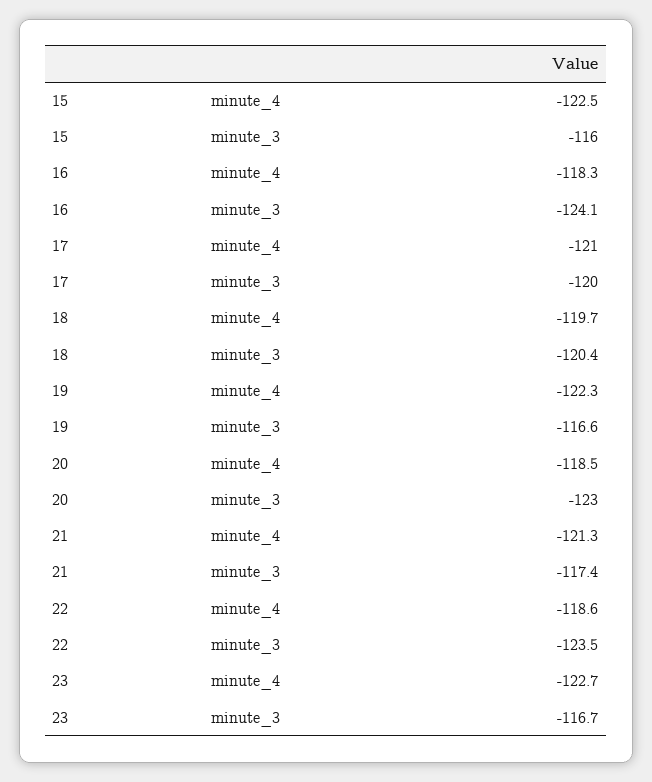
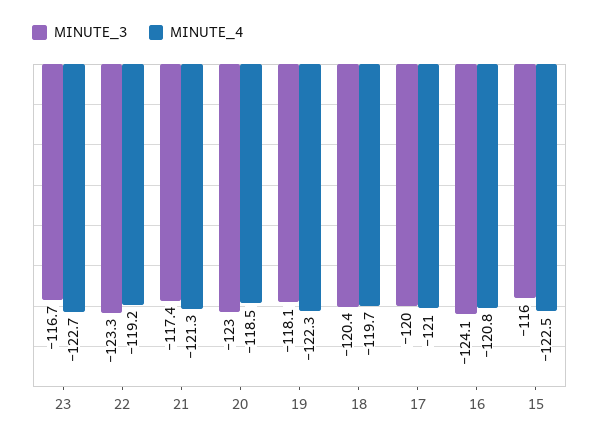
  {
    "minute_4": {
      "15": -122.5,
-     "16": -118.3,
+     "16": -120.8,
      "17": -121,
      "18": -119.7,
      "19": -122.3,
      "20": -118.5,
      "21": -121.3,
-     "22": -118.6,
+     "22": -119.2,
      "23": -122.7
    },
    "minute_3": {
      "15": -116,
      "16": -124.1,
      "17": -120,
      "18": -120.4,
-     "19": -116.6,
+     "19": -118.1,
      "20": -123,
      "21": -117.4,
-     "22": -123.5,
+     "22": -123.3,
      "23": -116.7
    }
  }

